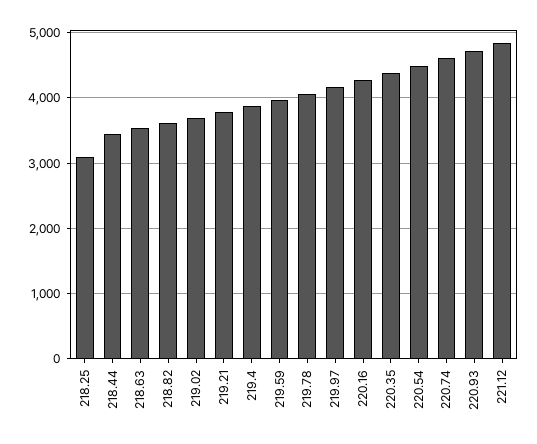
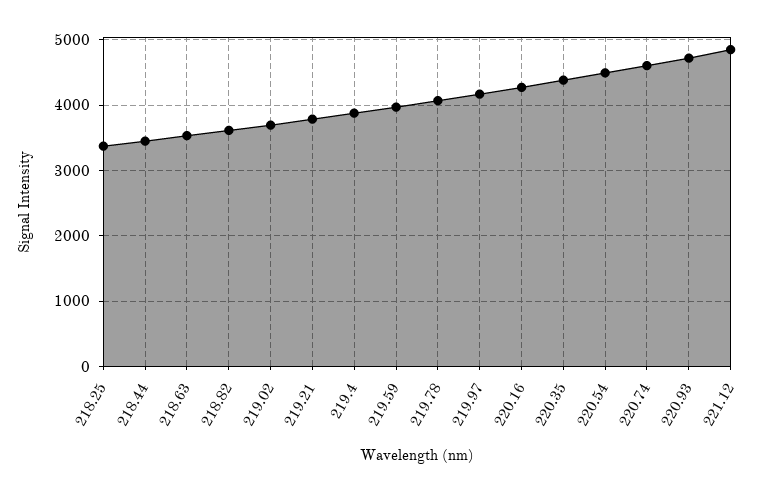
  {
-   "218.25": 3100,
+   "218.25": 3400,
    "218.44": 3400,
    "218.63": 3500,
    "218.82": 3600,
    "219.02": 3700,
    "219.21": 3800,
    "219.4": 3900,
    "219.59": 4000,
    "219.78": 4100,
    "219.97": 4200,
    "220.16": 4300,
    "220.35": 4400,
    "220.54": 4500,
    "220.74": 4600,
    "220.93": 4700,
    "221.12": 4800
  }

